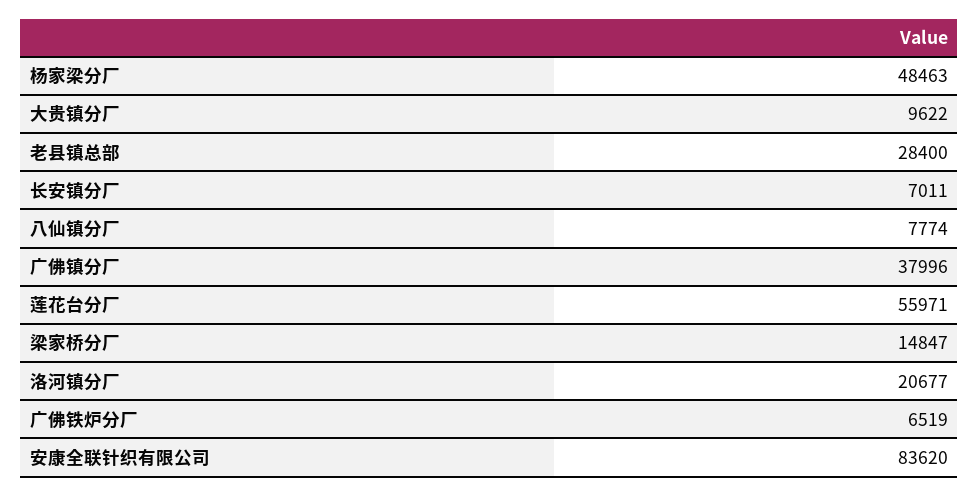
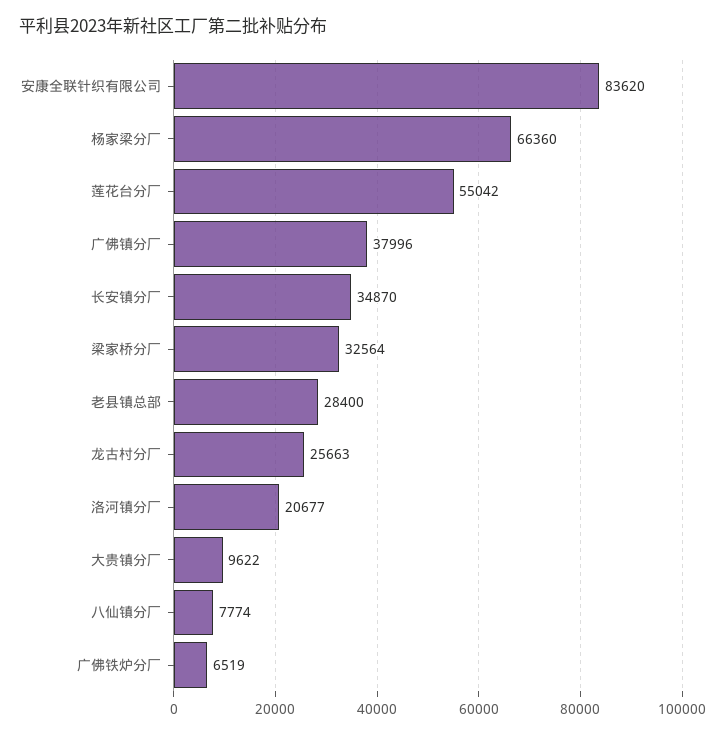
  {
-   "杨家梁分厂": 48463,
+   "杨家梁分厂": 66360,
    "大贵镇分厂": 9622,
    "老县镇总部": 28400,
-   "长安镇分厂": 7011,
+   "长安镇分厂": 34870,
    "八仙镇分厂": 7774,
    "广佛镇分厂": 37996,
-   "莲花台分厂": 55971,
+   "莲花台分厂": 55042,
-   "梁家桥分厂": 14847,
+   "梁家桥分厂": 32564,
    "洛河镇分厂": 20677,
    "广佛铁炉分厂": 6519,
-   "安康全联针织有限公司": 83620
+   "安康全联针织有限公司": 83620,
+   "龙古村分厂": 25663
  }

